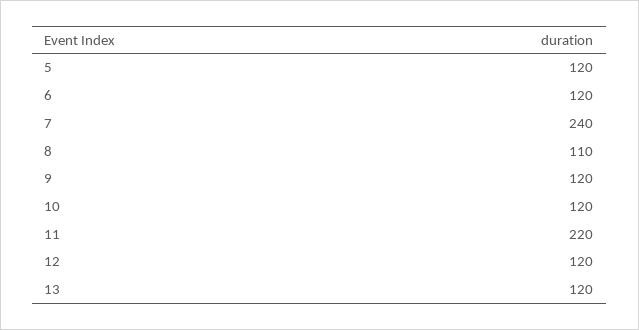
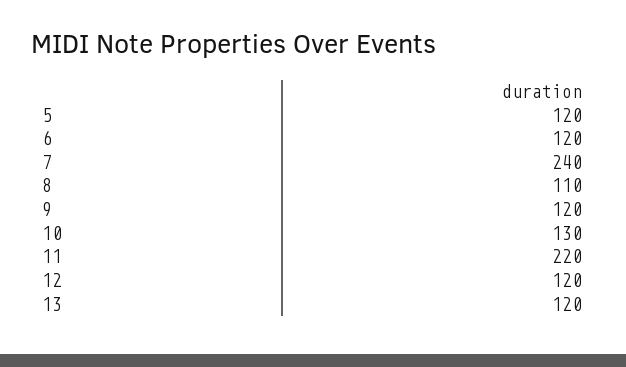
  {
    "5": 120,
    "6": 120,
    "7": 240,
    "8": 110,
    "9": 120,
-   "10": 120,
+   "10": 130,
    "11": 220,
    "12": 120,
    "13": 120
  }

